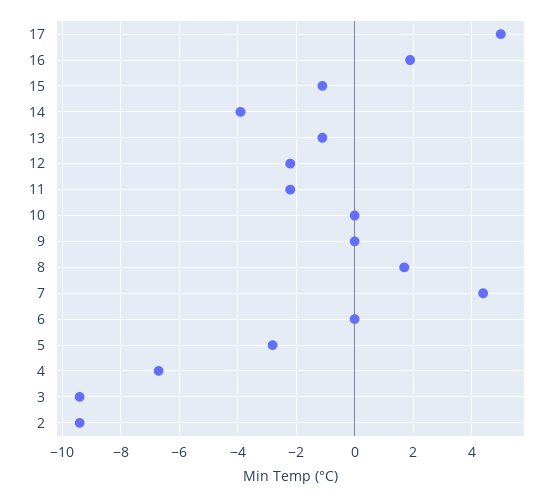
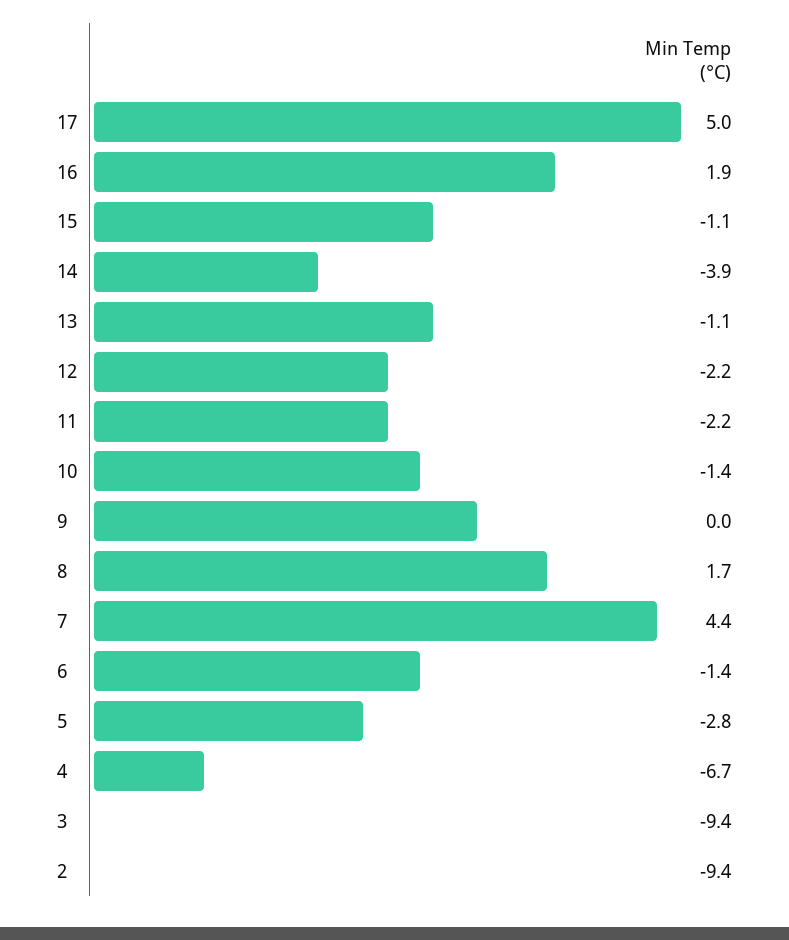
  {
    "17": 5,
    "16": 1.9,
    "15": -1.1,
    "14": -3.9,
    "13": -1.1,
    "12": -2.2,
    "11": -2.2,
-   "10": 0,
+   "10": -1.4,
    "9": 0,
    "8": 1.7,
    "7": 4.4,
-   "6": 0,
+   "6": -1.4,
    "5": -2.8,
    "4": -6.7,
    "3": -9.4,
    "2": -9.4
  }

